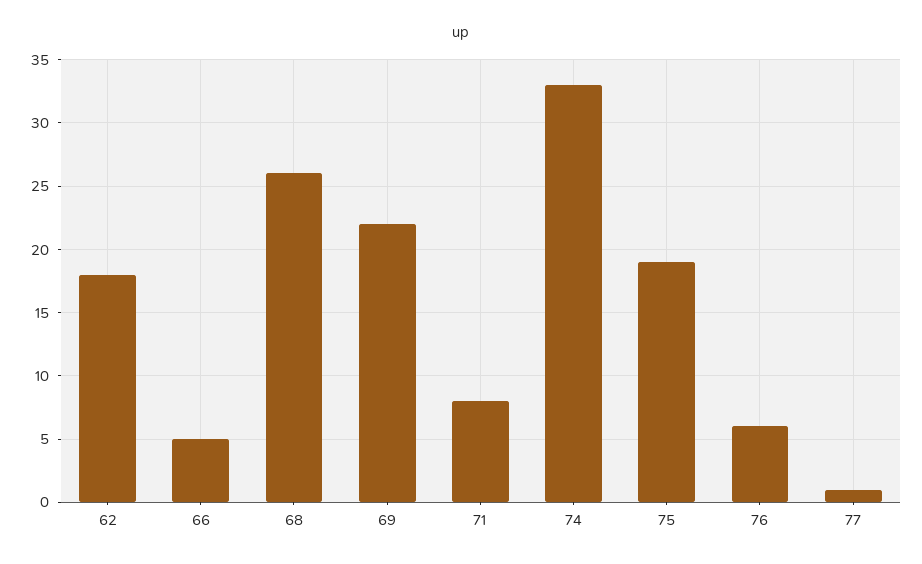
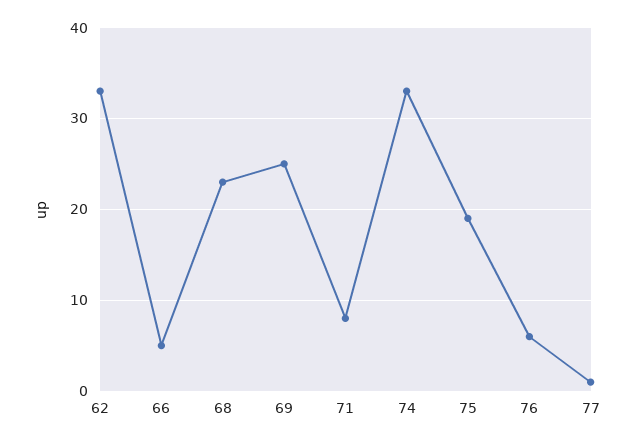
  {
-   "62": 18,
+   "62": 33,
    "66": 5,
-   "68": 26,
+   "68": 23,
-   "69": 22,
+   "69": 25,
    "71": 8,
    "74": 33,
    "75": 19,
    "76": 6,
    "77": 1
  }

